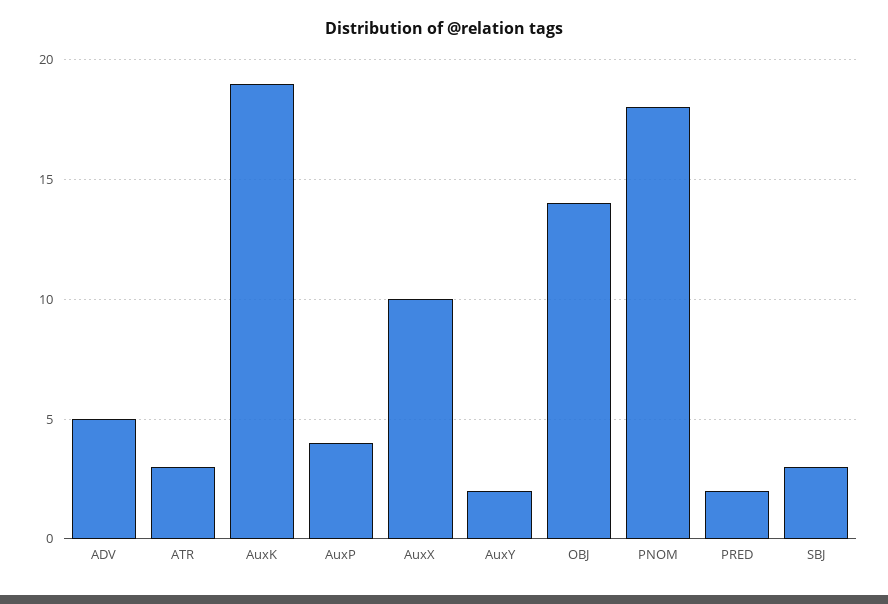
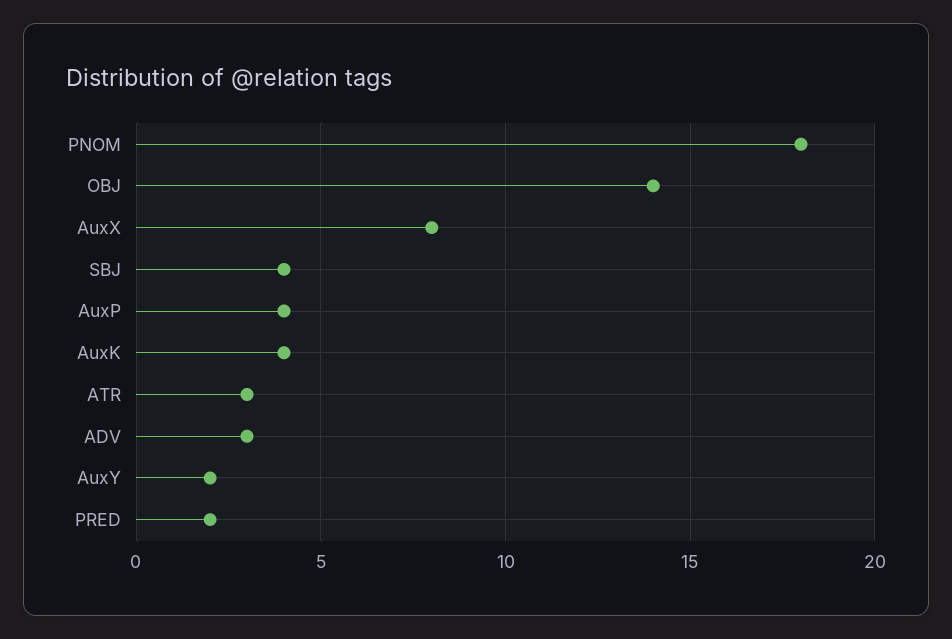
  {
-   "ADV": 5,
+   "ADV": 3,
    "ATR": 3,
-   "AuxK": 19,
+   "AuxK": 4,
    "AuxP": 4,
-   "AuxX": 10,
+   "AuxX": 8,
    "AuxY": 2,
    "OBJ": 14,
    "PNOM": 18,
    "PRED": 2,
-   "SBJ": 3
+   "SBJ": 4
  }

